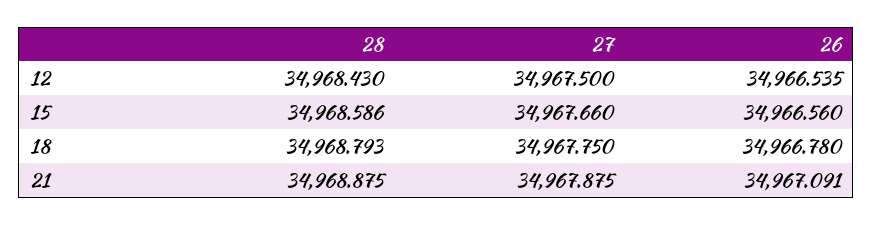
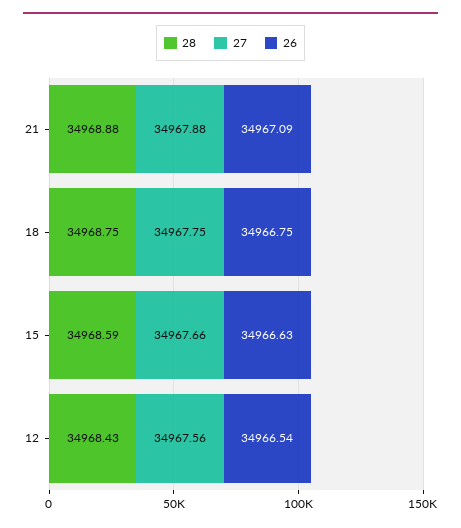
  {
    "28": {
      "12": 34968.43,
      "15": 34968.586,
-     "18": 34968.793,
+     "18": 34968.75,
      "21": 34968.875
    },
    "27": {
-     "12": 34967.5,
+     "12": 34967.56,
      "15": 34967.66,
      "18": 34967.75,
      "21": 34967.875
    },
    "26": {
      "12": 34966.535,
-     "15": 34966.56,
+     "15": 34966.63,
-     "18": 34966.78,
+     "18": 34966.75,
      "21": 34967.091
    }
  }

